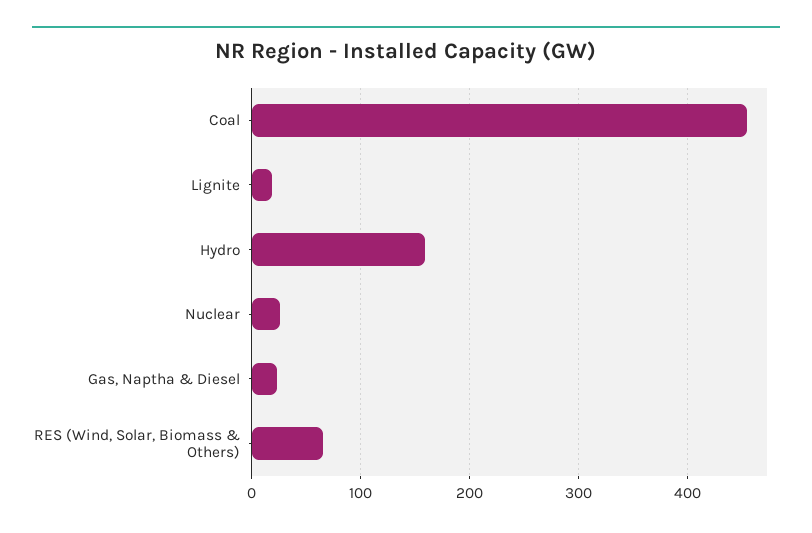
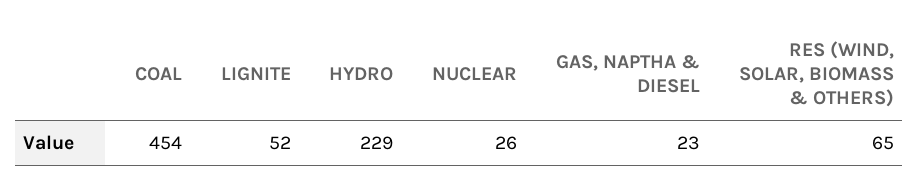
  {
    "Coal": 454,
-   "Lignite": 20,
+   "Lignite": 52,
-   "Hydro": 160,
+   "Hydro": 229,
    "Nuclear": 26,
    "Gas, Naptha & Diesel": 23,
    "RES (Wind, Solar, Biomass & Others)": 65
  }

